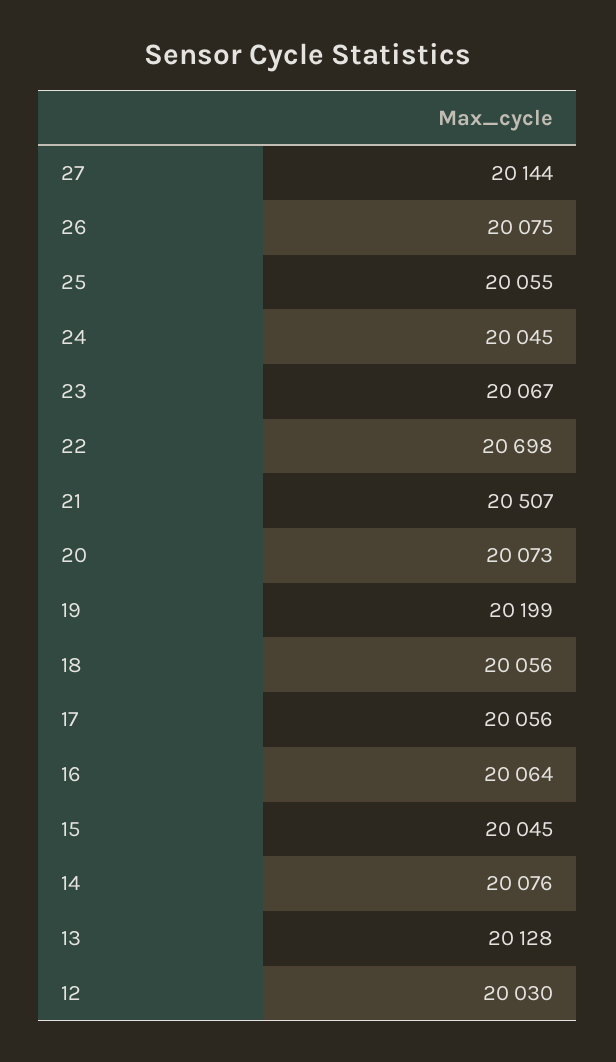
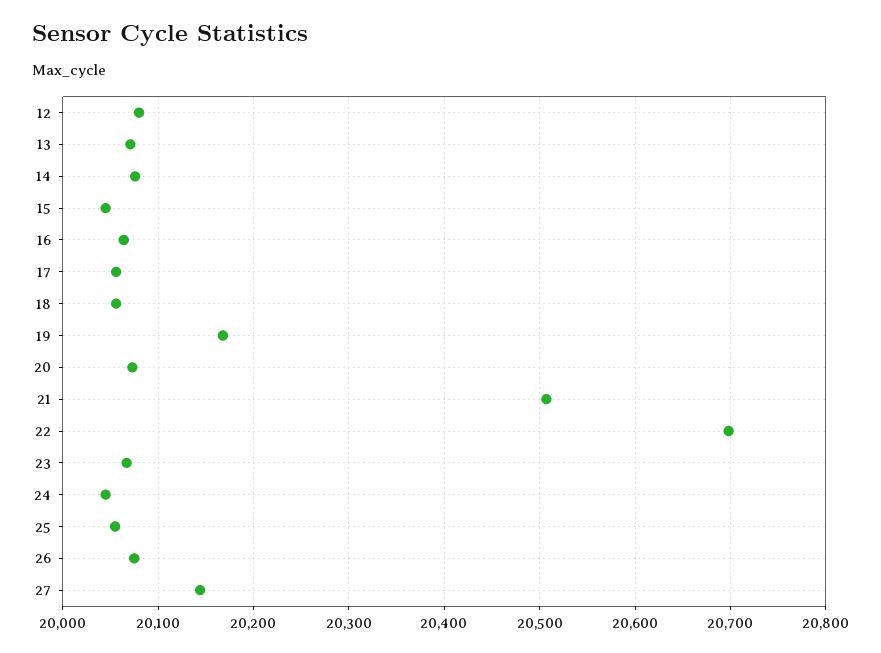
  {
    "27": 20144,
    "26": 20075,
    "25": 20055,
    "24": 20045,
    "23": 20067,
    "22": 20698,
    "21": 20507,
    "20": 20073,
-   "19": 20199,
+   "19": 20170,
    "18": 20056,
    "17": 20056,
    "16": 20064,
    "15": 20045,
    "14": 20076,
-   "13": 20128,
+   "13": 20070,
-   "12": 20030
+   "12": 20080
  }

